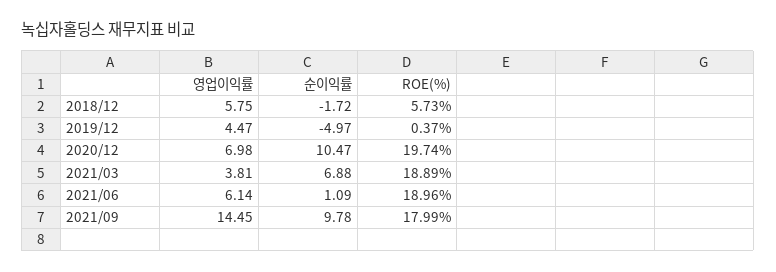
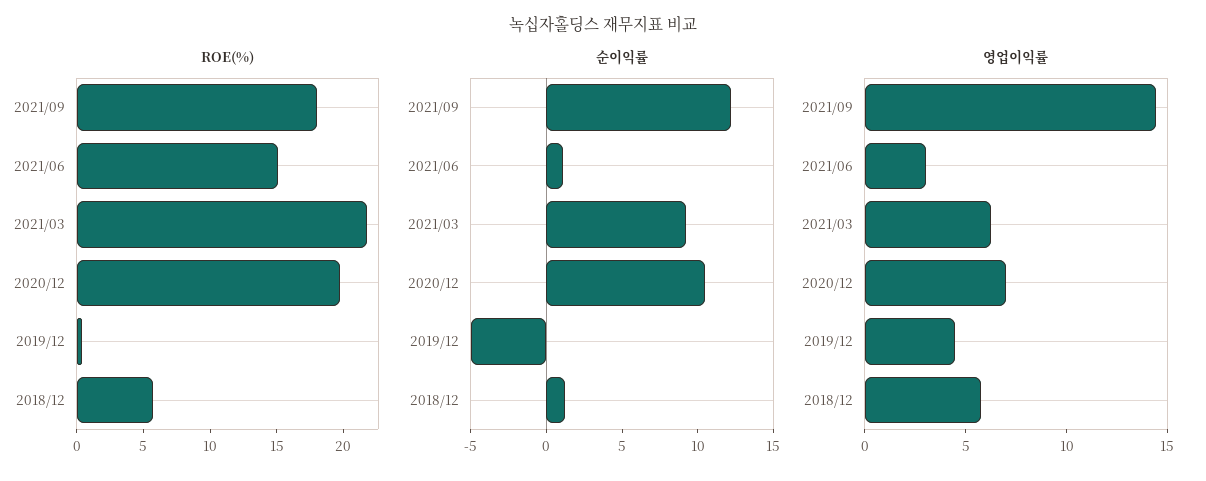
  {
    "영업이익률": {
      "2018/12": 5.75,
      "2019/12": 4.47,
      "2020/12": 6.98,
-     "2021/03": 3.81,
+     "2021/03": 6,
-     "2021/06": 6.14,
+     "2021/06": 3,
      "2021/09": 14.45
    },
    "순이익률": {
-     "2018/12": -1.72,
+     "2018/12": 1,
      "2019/12": -4.97,
      "2020/12": 10.47,
-     "2021/03": 6.88,
+     "2021/03": 9,
      "2021/06": 1.09,
-     "2021/09": 9.78
+     "2021/09": 12
    },
    "ROE(%)": {
      "2018/12": 5.73,
      "2019/12": 0.37,
      "2020/12": 19.74,
-     "2021/03": 18.89,
+     "2021/03": 22,
-     "2021/06": 18.96,
+     "2021/06": 15,
      "2021/09": 17.99
    }
  }

